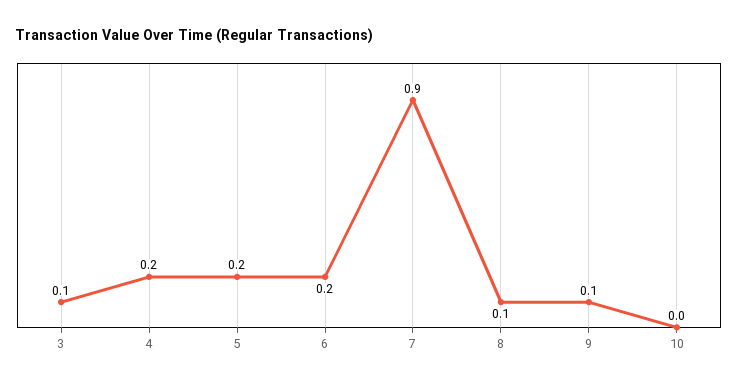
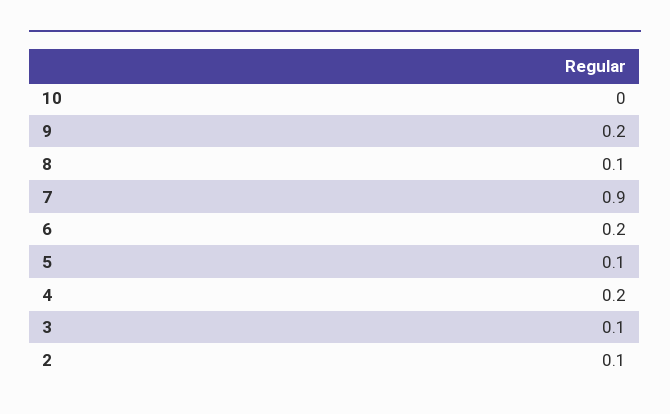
  {
    "3": 0.1,
    "4": 0.2,
-   "5": 0.2,
+   "5": 0.1,
    "6": 0.2,
    "7": 0.9,
    "8": 0.1,
-   "9": 0.1,
+   "9": 0.2,
-   "10": 0
+   "10": 0,
+   "2": 0.1
  }

